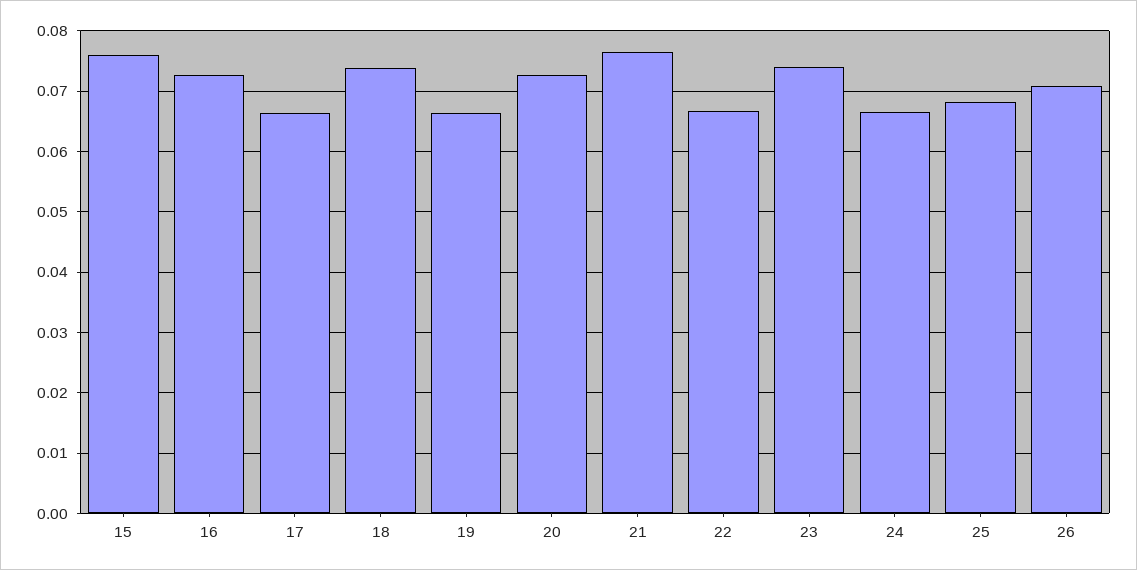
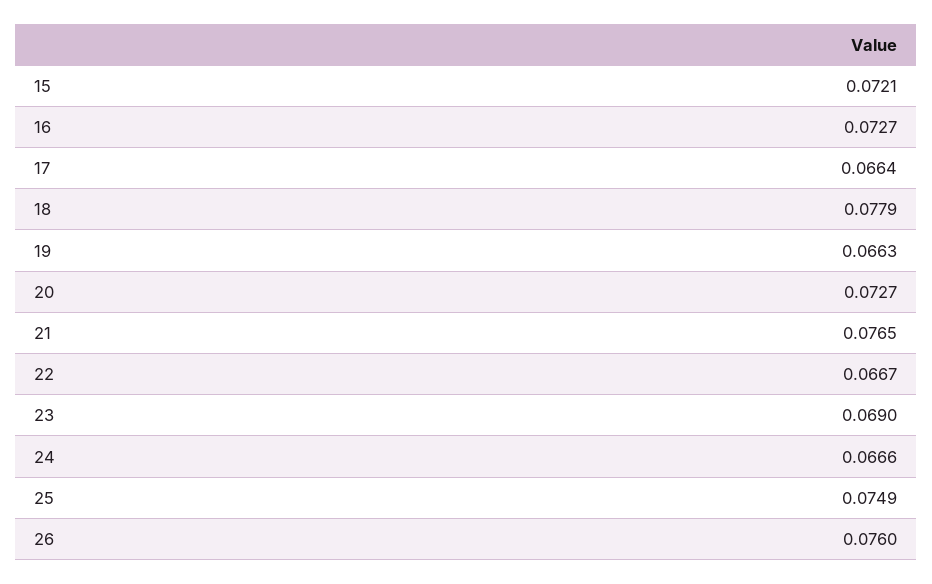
  {
-   "15": 0.076,
+   "15": 0.0721,
    "16": 0.0727,
    "17": 0.0664,
-   "18": 0.074,
+   "18": 0.0779,
    "19": 0.0663,
    "20": 0.0727,
    "21": 0.0765,
    "22": 0.0667,
-   "23": 0.074,
+   "23": 0.069,
    "24": 0.0666,
-   "25": 0.068,
+   "25": 0.0749,
-   "26": 0.071
+   "26": 0.076
  }

